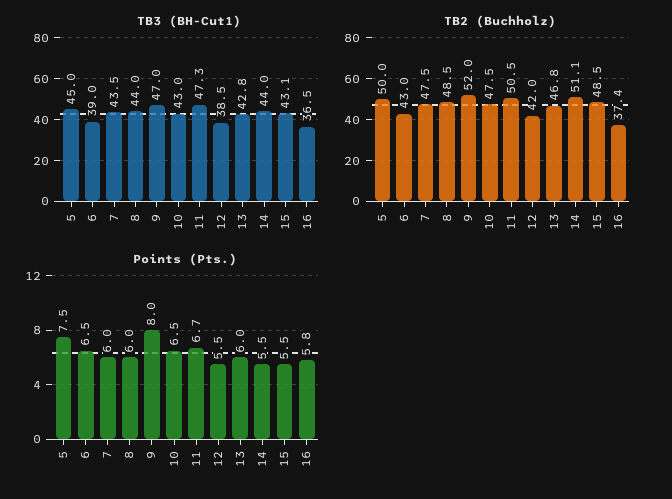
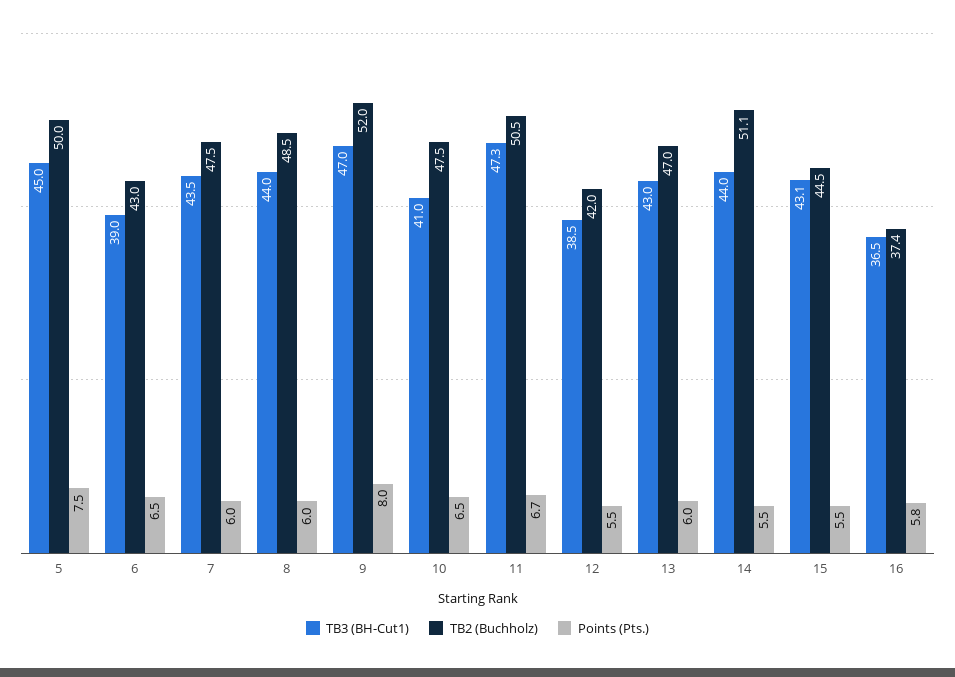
  {
    "TB3 (BH-Cut1)": {
      "5": 45,
      "6": 39,
      "7": 43.5,
      "8": 44,
      "9": 47,
-     "10": 43,
+     "10": 41,
      "11": 47.3,
      "12": 38.5,
-     "13": 42.8,
+     "13": 43,
      "14": 44,
      "15": 43.1,
      "16": 36.5
    },
    "TB2 (Buchholz)": {
      "5": 50,
      "6": 43,
      "7": 47.5,
      "8": 48.5,
      "9": 52,
      "10": 47.5,
      "11": 50.5,
      "12": 42,
-     "13": 46.8,
+     "13": 47,
      "14": 51.1,
-     "15": 48.5,
+     "15": 44.5,
      "16": 37.4
    },
    "Points (Pts.)": {
      "5": 7.5,
      "6": 6.5,
      "7": 6,
      "8": 6,
      "9": 8,
      "10": 6.5,
      "11": 6.7,
      "12": 5.5,
      "13": 6,
      "14": 5.5,
      "15": 5.5,
      "16": 5.8
    }
  }

